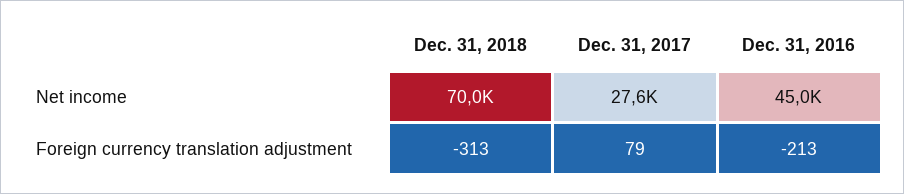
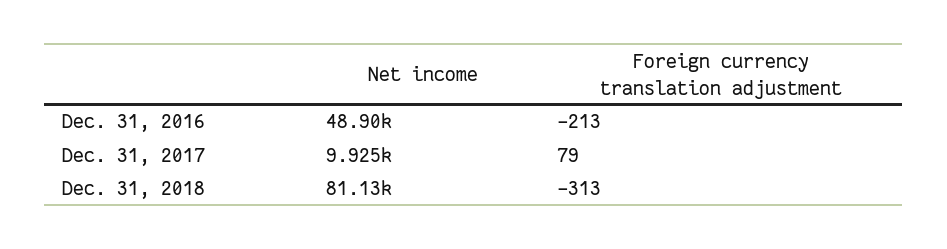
  {
    "Dec. 31, 2018": {
-     "Net income": 70000,
+     "Net income": 81130,
      "Foreign currency translation adjustment": -313
    },
    "Dec. 31, 2017": {
-     "Net income": 27600,
+     "Net income": 9925,
      "Foreign currency translation adjustment": 79
    },
    "Dec. 31, 2016": {
-     "Net income": 45000,
+     "Net income": 48900,
      "Foreign currency translation adjustment": -213
    }
  }

